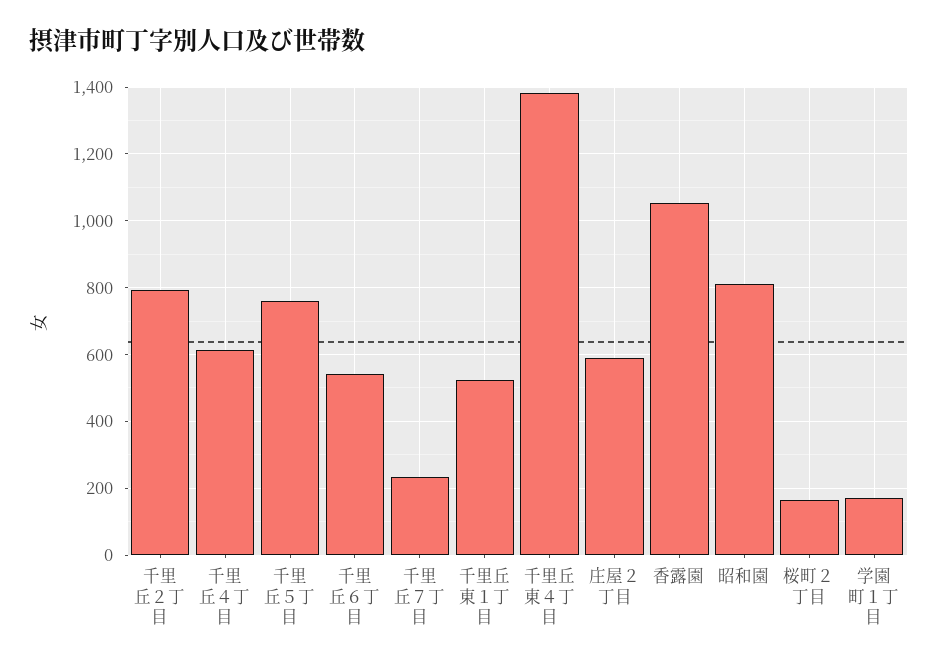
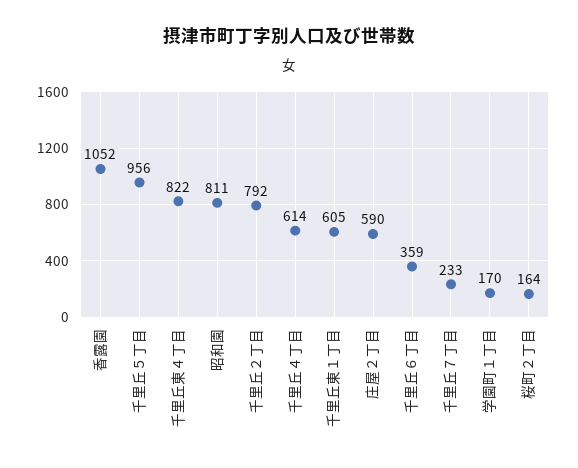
  {
    "千里丘２丁目": 792,
    "千里丘４丁目": 614,
-   "千里丘５丁目": 760,
+   "千里丘５丁目": 956,
-   "千里丘６丁目": 540,
+   "千里丘６丁目": 359,
    "千里丘７丁目": 233,
-   "千里丘東１丁目": 520,
+   "千里丘東１丁目": 605,
-   "千里丘東４丁目": 1380,
+   "千里丘東４丁目": 822,
    "庄屋２丁目": 590,
    "香露園": 1052,
    "昭和園": 811,
    "桜町２丁目": 164,
    "学園町１丁目": 170
  }

